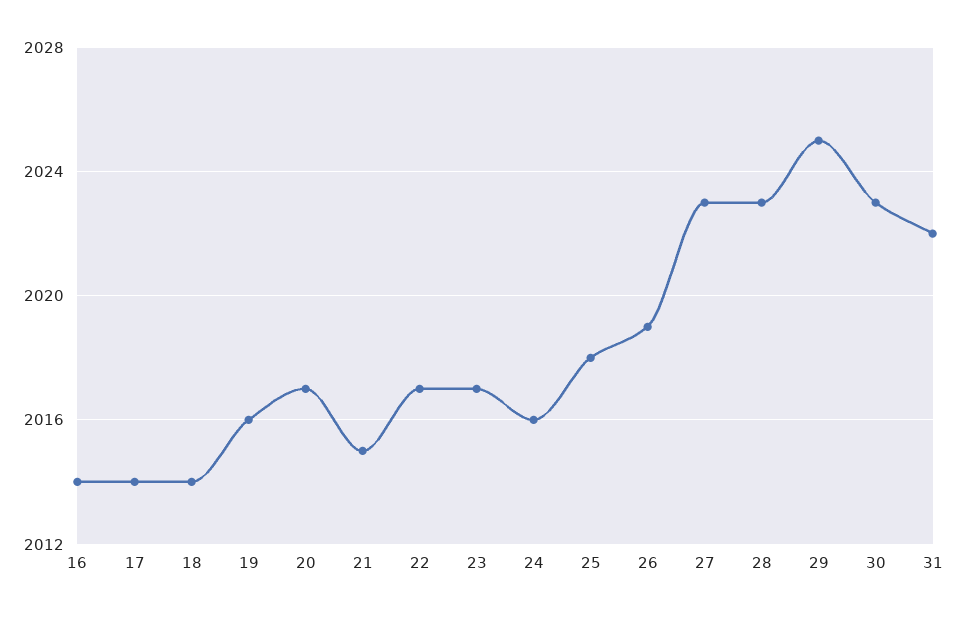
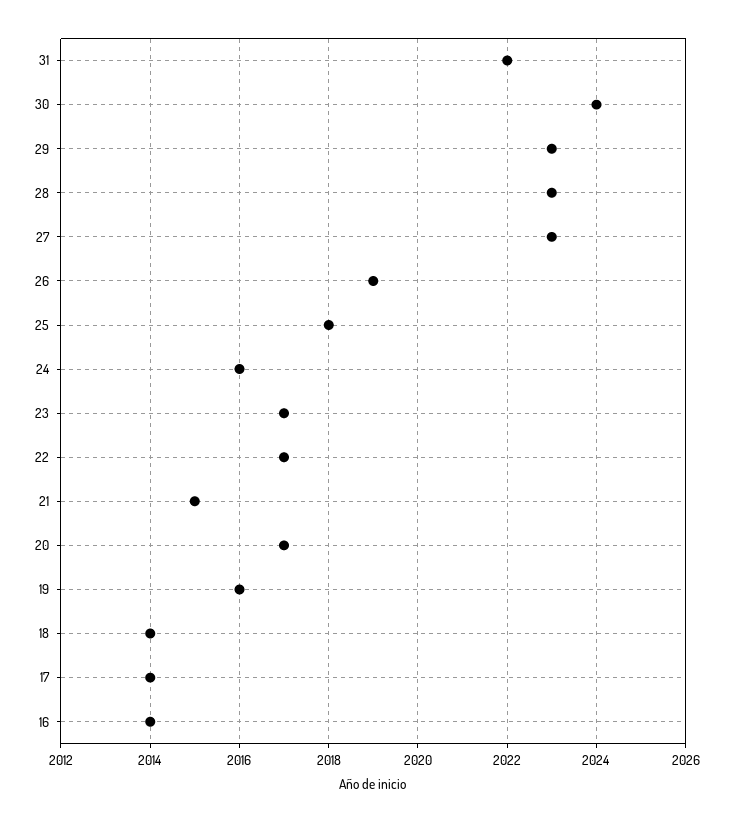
  {
    "16": 2014,
    "17": 2014,
    "18": 2014,
    "19": 2016,
    "20": 2017,
    "21": 2015,
    "22": 2017,
    "23": 2017,
    "24": 2016,
    "25": 2018,
    "26": 2019,
    "27": 2023,
    "28": 2023,
-   "29": 2025,
+   "29": 2023,
-   "30": 2023,
+   "30": 2024,
    "31": 2022
  }

